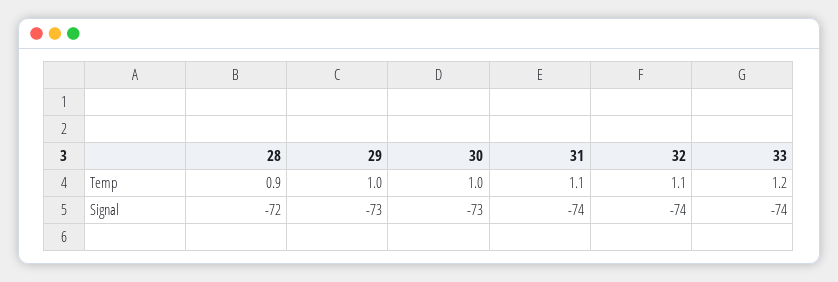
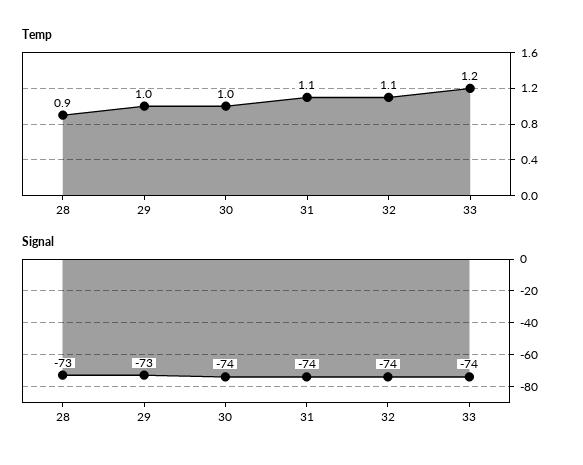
  {
    "Temp": {
      "28": 0.9,
      "29": 1,
      "30": 1,
      "31": 1.1,
      "32": 1.1,
      "33": 1.2
    },
    "Signal": {
-     "28": -72,
+     "28": -73,
      "29": -73,
-     "30": -73,
+     "30": -74,
      "31": -74,
      "32": -74,
      "33": -74
    }
  }

